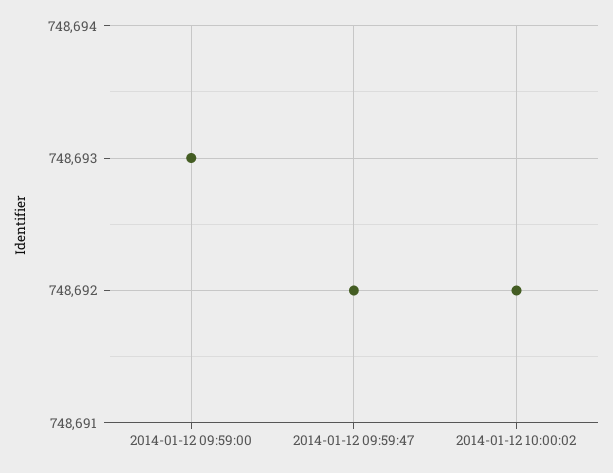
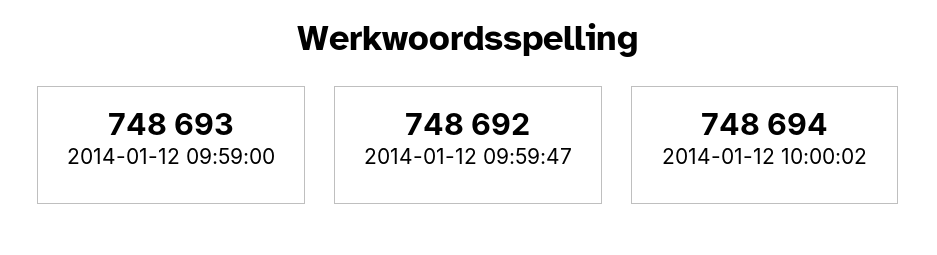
  {
    "2014-01-12 09:59:00": 748693,
    "2014-01-12 09:59:47": 748692,
-   "2014-01-12 10:00:02": 748692
+   "2014-01-12 10:00:02": 748694
  }

